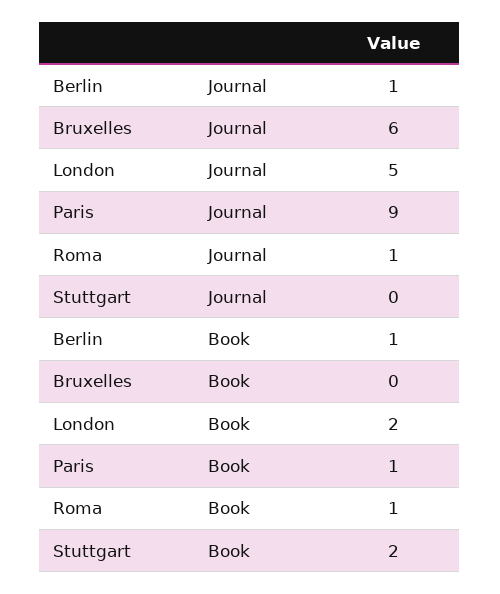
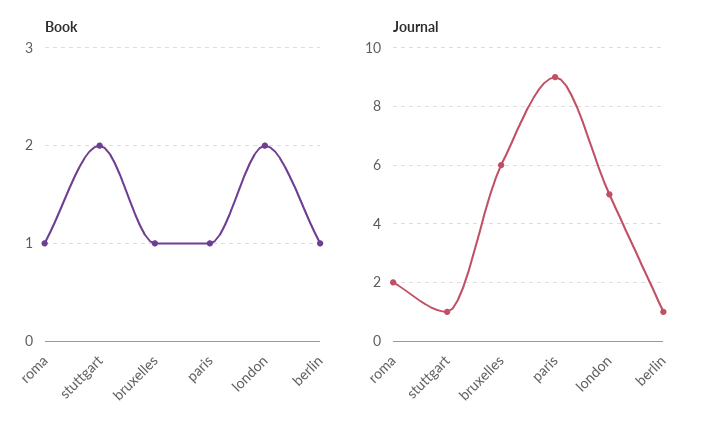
  {
    "Journal": {
      "Berlin": 1,
      "Bruxelles": 6,
      "London": 5,
      "Paris": 9,
-     "Roma": 1,
+     "Roma": 2,
-     "Stuttgart": 0
+     "Stuttgart": 1
    },
    "Book": {
      "Berlin": 1,
-     "Bruxelles": 0,
+     "Bruxelles": 1,
      "London": 2,
      "Paris": 1,
      "Roma": 1,
      "Stuttgart": 2
    }
  }

